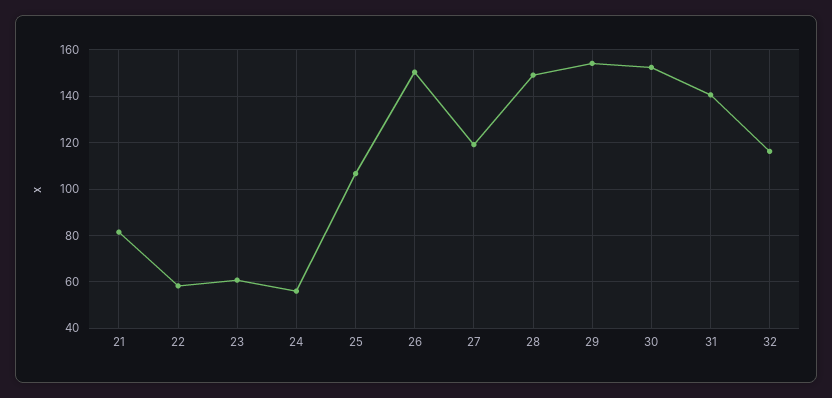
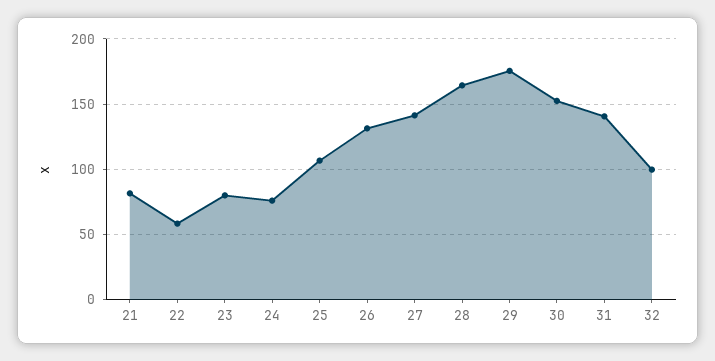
  {
    "21": 80,
    "22": 60,
-   "23": 60,
+   "23": 80,
-   "24": 55,
+   "24": 75,
    "25": 105,
-   "26": 150,
+   "26": 130,
-   "27": 120,
+   "27": 140,
-   "28": 150,
+   "28": 165,
-   "29": 155,
+   "29": 175,
    "30": 155,
    "31": 140,
-   "32": 115
+   "32": 100
  }

